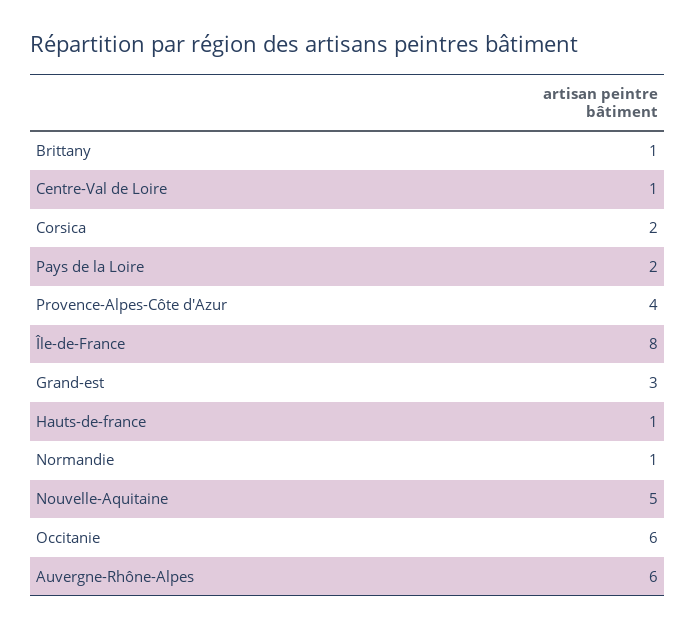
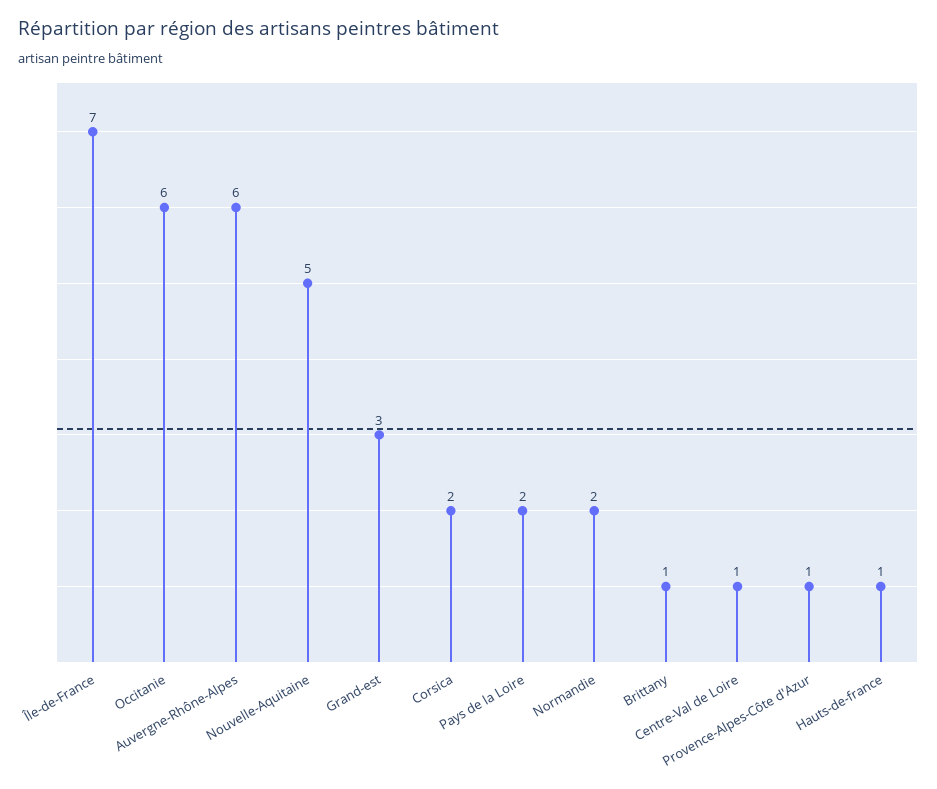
  {
    "Brittany": 1,
    "Centre-Val de Loire": 1,
    "Corsica": 2,
    "Pays de la Loire": 2,
-   "Provence-Alpes-Côte d'Azur": 4,
+   "Provence-Alpes-Côte d'Azur": 1,
-   "Île-de-France": 8,
+   "Île-de-France": 7,
    "Grand-est": 3,
    "Hauts-de-france": 1,
-   "Normandie": 1,
+   "Normandie": 2,
    "Nouvelle-Aquitaine": 5,
    "Occitanie": 6,
    "Auvergne-Rhône-Alpes": 6
  }

